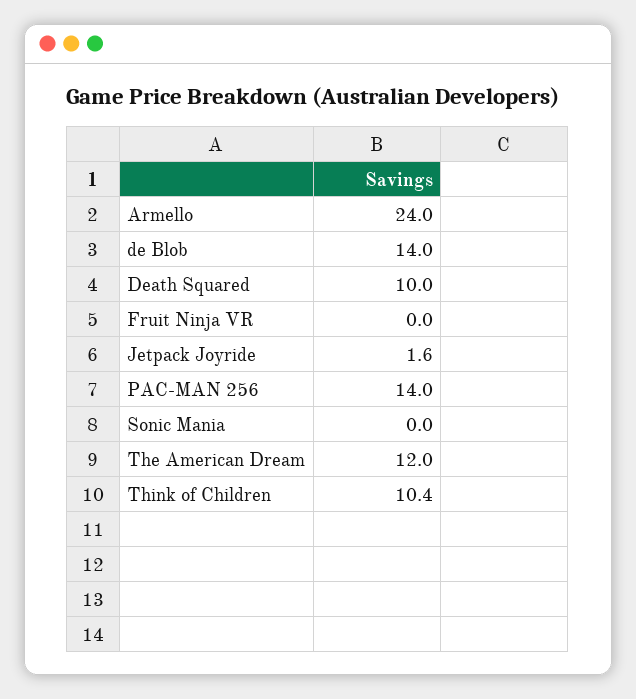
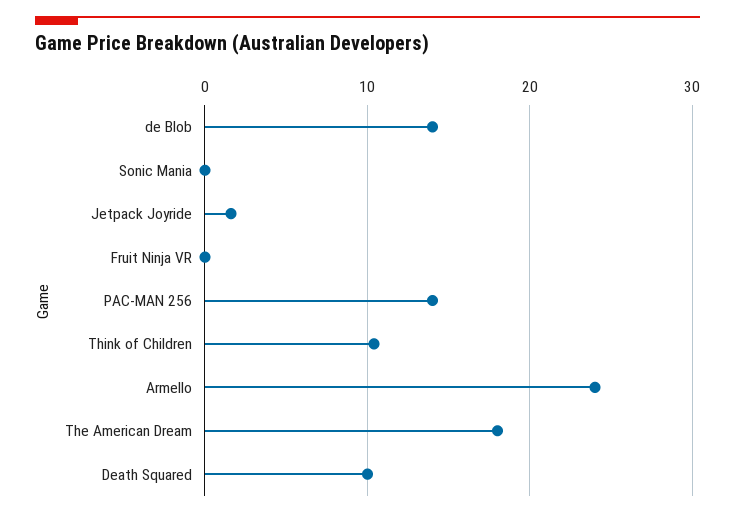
  {
    "Armello": 24,
    "de Blob": 14,
    "Death Squared": 10,
    "Fruit Ninja VR": 0,
    "Jetpack Joyride": 1.6,
    "PAC-MAN 256": 14,
    "Sonic Mania": 0,
-   "The American Dream": 12,
+   "The American Dream": 18,
    "Think of Children": 10.4
  }

